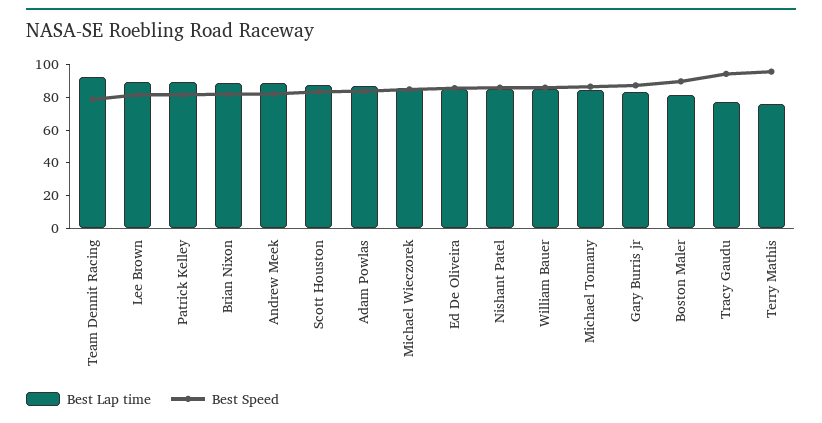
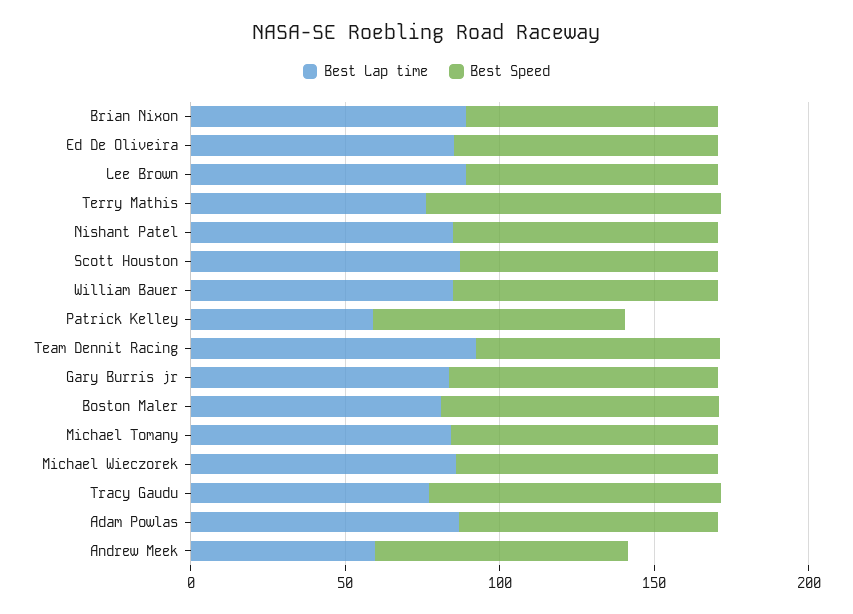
  {
    "Best Lap time": {
      "Team Dennit Racing": 90,
      "Lee Brown": 90,
-     "Patrick Kelley": 90,
+     "Patrick Kelley": 60,
      "Brian Nixon": 90,
-     "Andrew Meek": 90,
+     "Andrew Meek": 60,
      "Scott Houston": 85,
      "Adam Powlas": 85,
      "Michael Wieczorek": 85,
      "Ed De Oliveira": 85,
      "Nishant Patel": 85,
      "William Bauer": 85,
      "Michael Tomany": 85,
      "Gary Burris jr": 85,
      "Boston Maler": 80,
      "Tracy Gaudu": 75,
      "Terry Mathis": 75
    },
    "Best Speed": {
      "Team Dennit Racing": 80,
      "Lee Brown": 80,
      "Patrick Kelley": 80,
      "Brian Nixon": 80,
      "Andrew Meek": 80,
      "Scott Houston": 85,
      "Adam Powlas": 85,
      "Michael Wieczorek": 85,
      "Ed De Oliveira": 85,
      "Nishant Patel": 85,
      "William Bauer": 85,
      "Michael Tomany": 85,
      "Gary Burris jr": 85,
      "Boston Maler": 90,
      "Tracy Gaudu": 95,
      "Terry Mathis": 95
    }
  }

